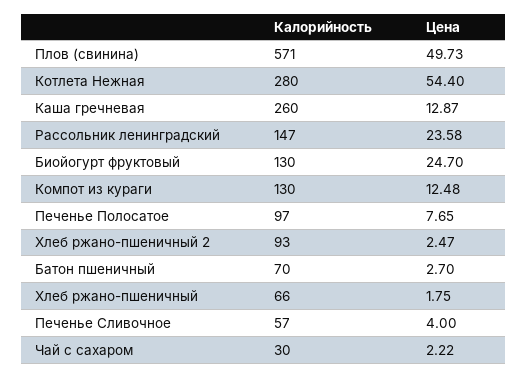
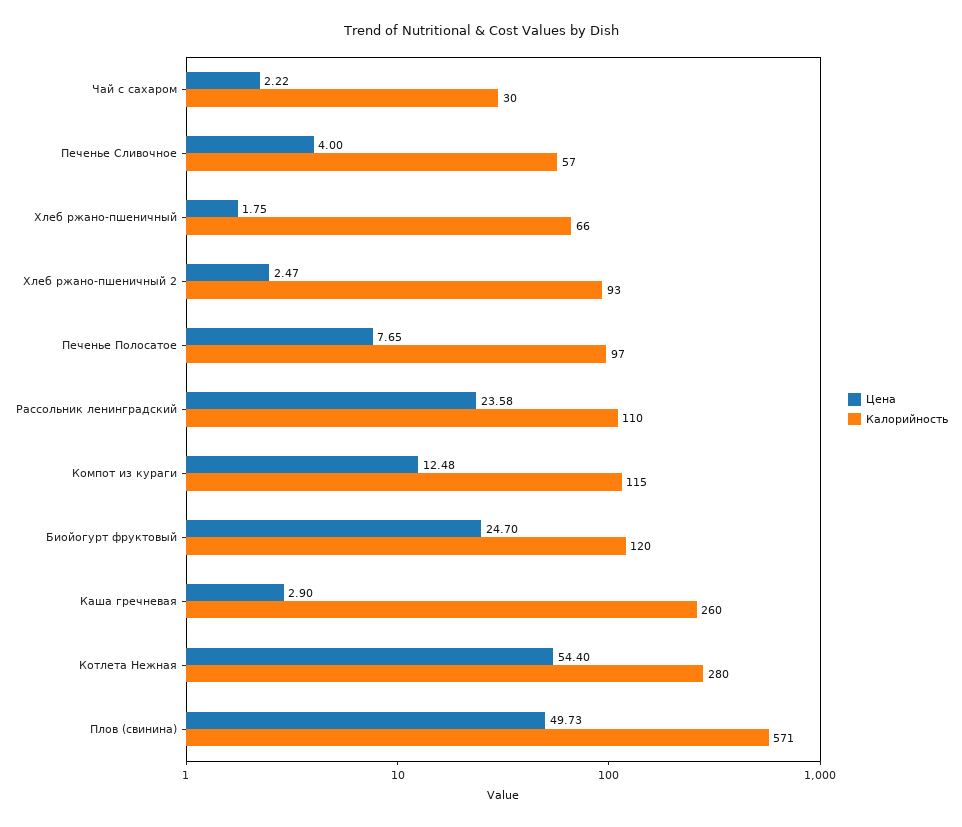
  {
    "Калорийность": {
      "Плов (свинина)": 571,
      "Котлета Нежная": 280,
      "Каша гречневая": 260,
-     "Рассольник ленинградский": 147,
+     "Рассольник ленинградский": 110,
-     "Биойогурт фруктовый": 130,
+     "Биойогурт фруктовый": 120,
-     "Компот из кураги": 130,
+     "Компот из кураги": 115,
      "Печенье Полосатое": 97,
      "Хлеб ржано-пшеничный 2": 93,
-     "Батон пшеничный": 70,
      "Хлеб ржано-пшеничный": 66,
      "Печенье Сливочное": 57,
      "Чай с сахаром": 30
    },
    "Цена": {
      "Плов (свинина)": 49.73,
      "Котлета Нежная": 54.4,
-     "Каша гречневая": 12.87,
+     "Каша гречневая": 2.9,
      "Рассольник ленинградский": 23.58,
      "Биойогурт фруктовый": 24.7,
      "Компот из кураги": 12.48,
      "Печенье Полосатое": 7.65,
      "Хлеб ржано-пшеничный 2": 2.47,
-     "Батон пшеничный": 2.7,
      "Хлеб ржано-пшеничный": 1.75,
      "Печенье Сливочное": 4,
      "Чай с сахаром": 2.22
    }
  }

